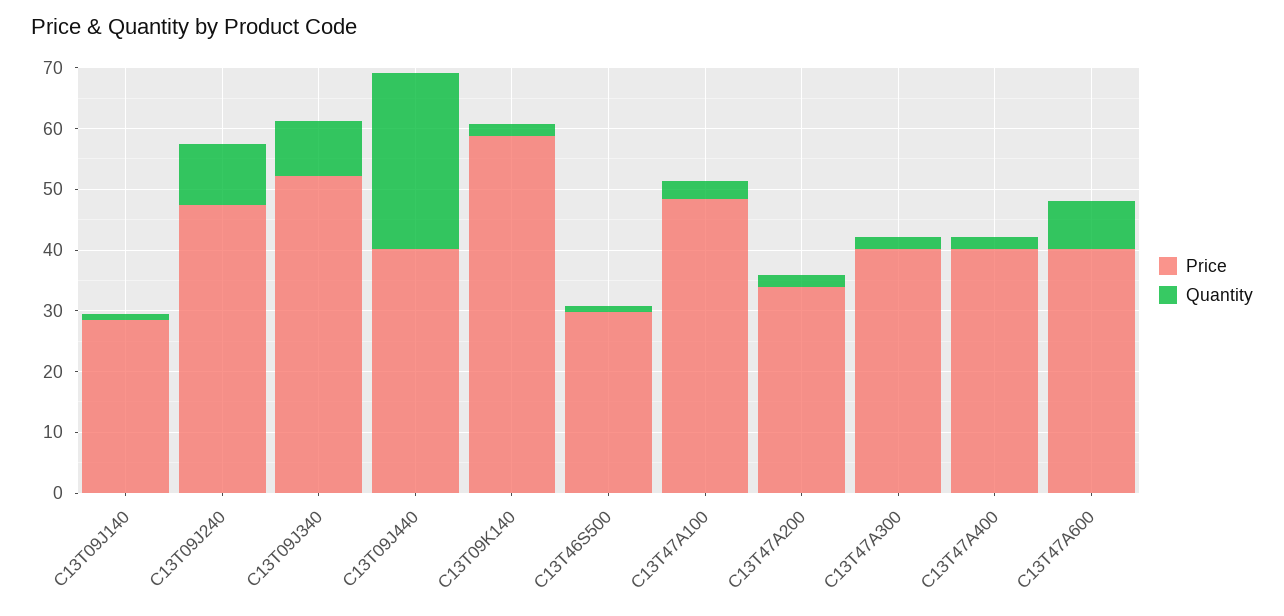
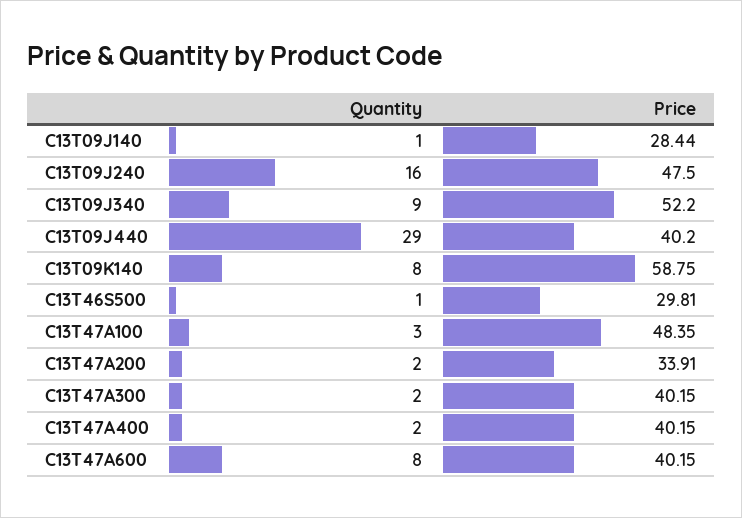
  {
    "Price": {
      "C13T09J140": 28.44,
      "C13T09J240": 47.5,
      "C13T09J340": 52.2,
      "C13T09J440": 40.2,
      "C13T09K140": 58.75,
      "C13T46S500": 29.81,
      "C13T47A100": 48.35,
      "C13T47A200": 33.91,
      "C13T47A300": 40.15,
      "C13T47A400": 40.15,
      "C13T47A600": 40.15
    },
    "Quantity": {
      "C13T09J140": 1,
-     "C13T09J240": 10,
+     "C13T09J240": 16,
      "C13T09J340": 9,
      "C13T09J440": 29,
-     "C13T09K140": 2,
+     "C13T09K140": 8,
      "C13T46S500": 1,
      "C13T47A100": 3,
      "C13T47A200": 2,
      "C13T47A300": 2,
      "C13T47A400": 2,
      "C13T47A600": 8
    }
  }

